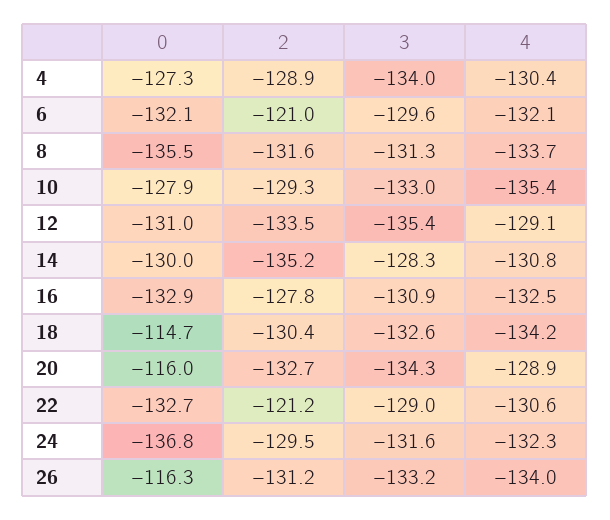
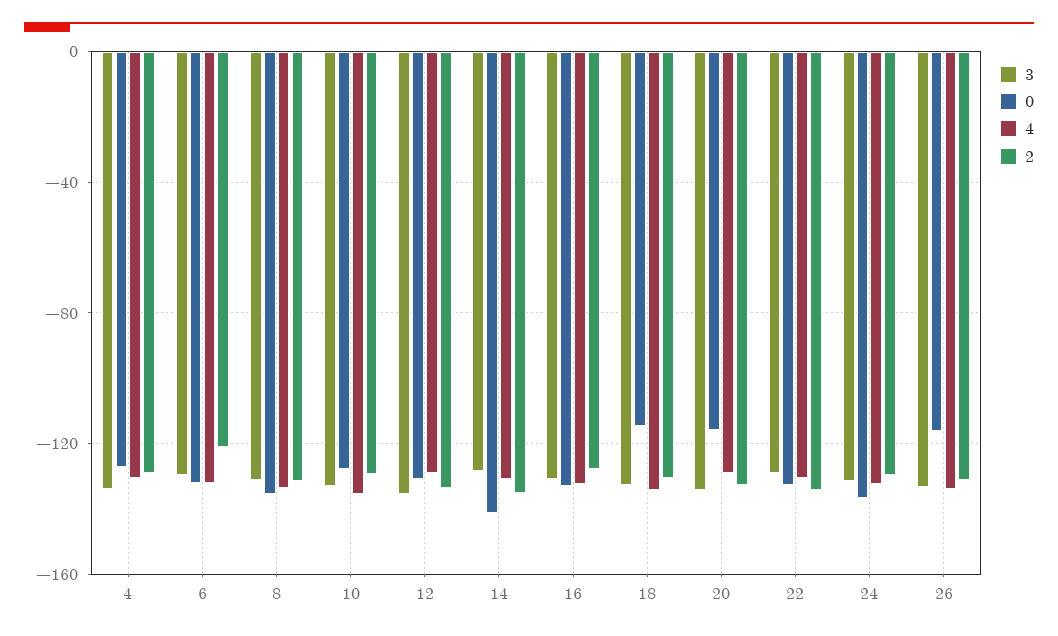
  {
    "0": {
      "4": -127.3,
      "6": -132.1,
      "8": -135.5,
      "10": -127.9,
      "12": -131,
-     "14": -130,
+     "14": -140,
      "16": -132.9,
      "18": -114.7,
      "20": -116,
      "22": -132.7,
      "24": -136.8,
      "26": -116.3
    },
    "2": {
      "4": -128.9,
      "6": -121,
      "8": -131.6,
      "10": -129.3,
      "12": -133.5,
      "14": -135.2,
      "16": -127.8,
      "18": -130.4,
      "20": -132.7,
-     "22": -121.2,
+     "22": -135,
      "24": -129.5,
      "26": -131.2
    },
    "3": {
      "4": -134,
      "6": -129.6,
      "8": -131.3,
      "10": -133,
      "12": -135.4,
      "14": -128.3,
      "16": -130.9,
      "18": -132.6,
      "20": -134.3,
      "22": -129,
      "24": -131.6,
      "26": -133.2
    },
    "4": {
      "4": -130.4,
      "6": -132.1,
      "8": -133.7,
      "10": -135.4,
      "12": -129.1,
      "14": -130.8,
      "16": -132.5,
      "18": -134.2,
      "20": -128.9,
      "22": -130.6,
      "24": -132.3,
      "26": -134
    }
  }

